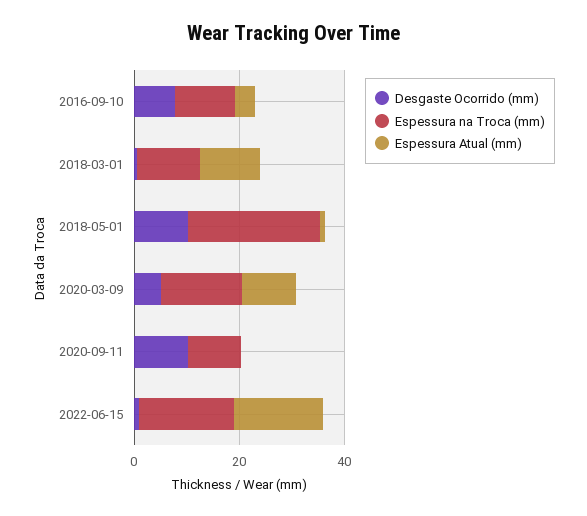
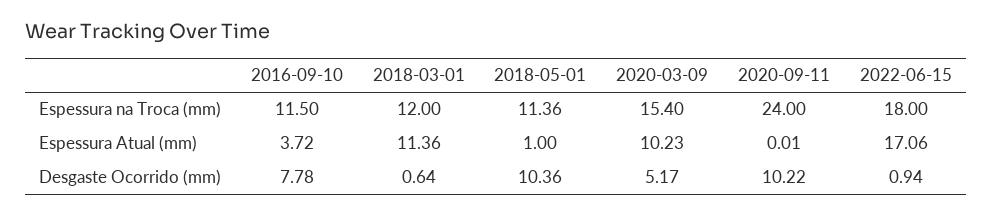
  {
    "Desgaste Ocorrido (mm)": {
      "2016-09-10": 7.78,
      "2018-03-01": 0.64,
      "2018-05-01": 10.36,
      "2020-03-09": 5.17,
      "2020-09-11": 10.22,
      "2022-06-15": 0.94
    },
    "Espessura na Troca (mm)": {
      "2016-09-10": 11.5,
      "2018-03-01": 12,
-     "2018-05-01": 25,
+     "2018-05-01": 11.36,
      "2020-03-09": 15.4,
-     "2020-09-11": 10,
+     "2020-09-11": 24,
      "2022-06-15": 18
    },
    "Espessura Atual (mm)": {
      "2016-09-10": 3.72,
      "2018-03-01": 11.36,
      "2018-05-01": 1,
      "2020-03-09": 10.23,
      "2020-09-11": 0.01,
      "2022-06-15": 17.06
    }
  }

